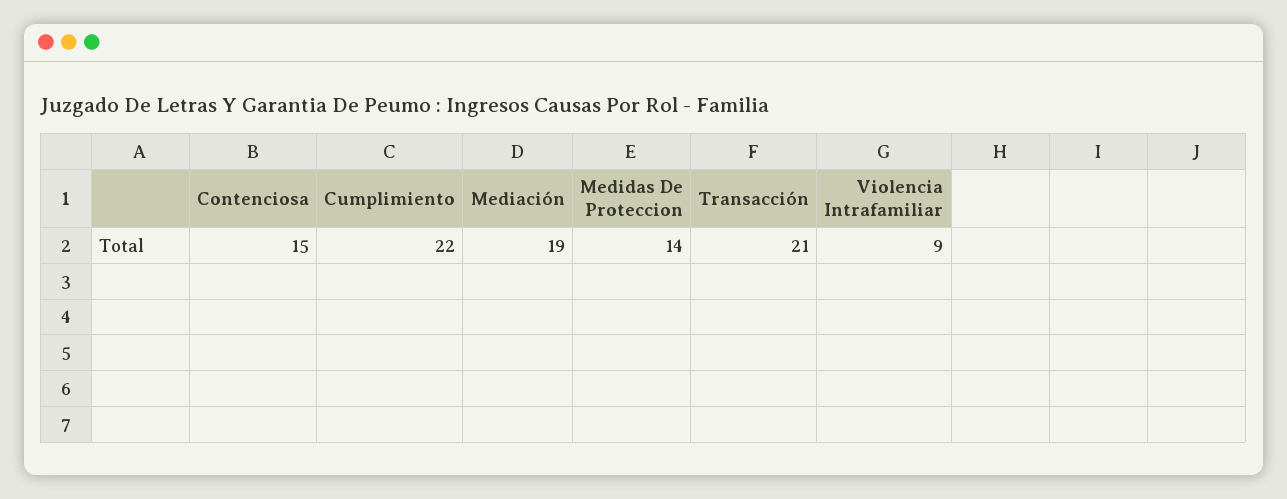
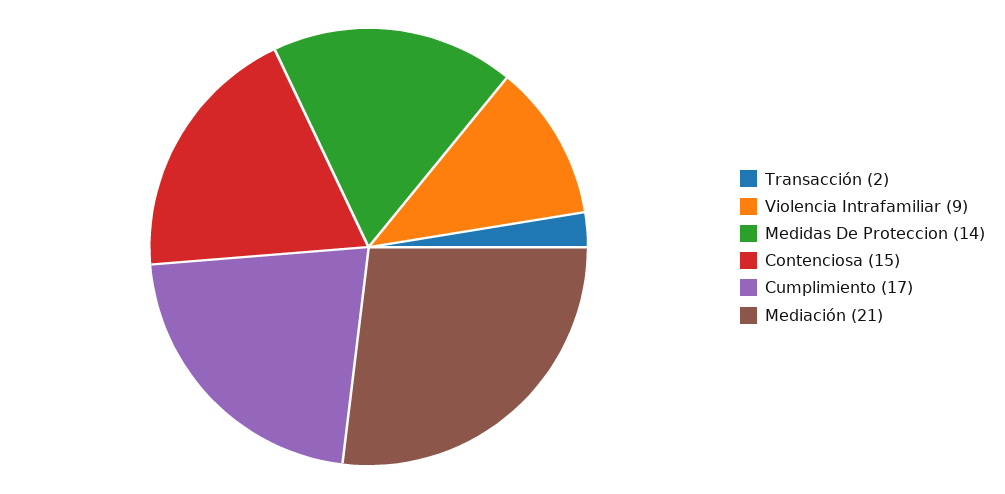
  {
    "Contenciosa": 15,
-   "Cumplimiento": 22,
+   "Cumplimiento": 17,
-   "Mediación": 19,
+   "Mediación": 21,
    "Medidas De Proteccion": 14,
-   "Transacción": 21,
+   "Transacción": 2,
    "Violencia Intrafamiliar": 9
  }

